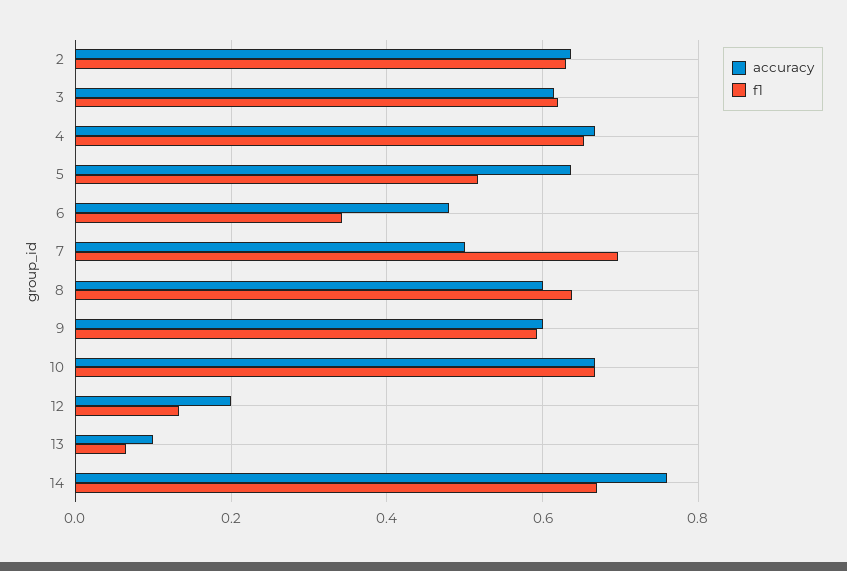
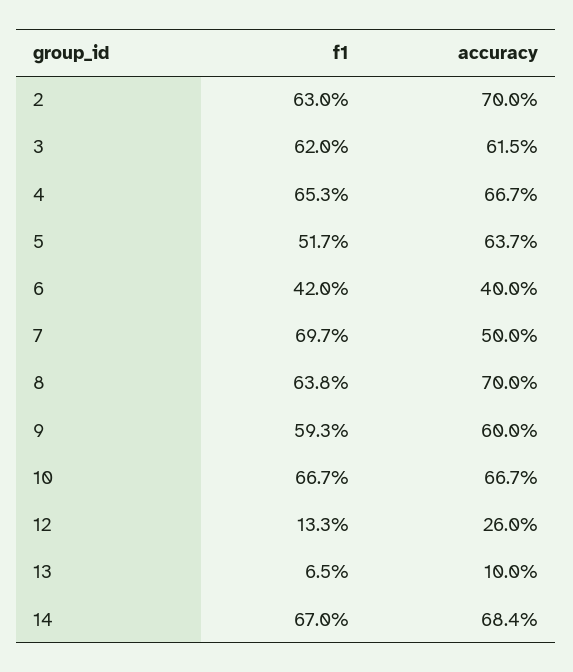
  {
    "accuracy": {
-     "2": 0.64,
+     "2": 0.7,
      "3": 0.615,
      "4": 0.667,
      "5": 0.637,
-     "6": 0.48,
+     "6": 0.4,
      "7": 0.5,
-     "8": 0.6,
+     "8": 0.7,
      "9": 0.6,
      "10": 0.667,
-     "12": 0.2,
+     "12": 0.26,
      "13": 0.1,
-     "14": 0.76
+     "14": 0.684
    },
    "f1": {
      "2": 0.63,
      "3": 0.62,
      "4": 0.653,
      "5": 0.517,
-     "6": 0.34,
+     "6": 0.42,
      "7": 0.697,
      "8": 0.638,
      "9": 0.593,
      "10": 0.667,
      "12": 0.133,
      "13": 0.065,
      "14": 0.67
    }
  }

